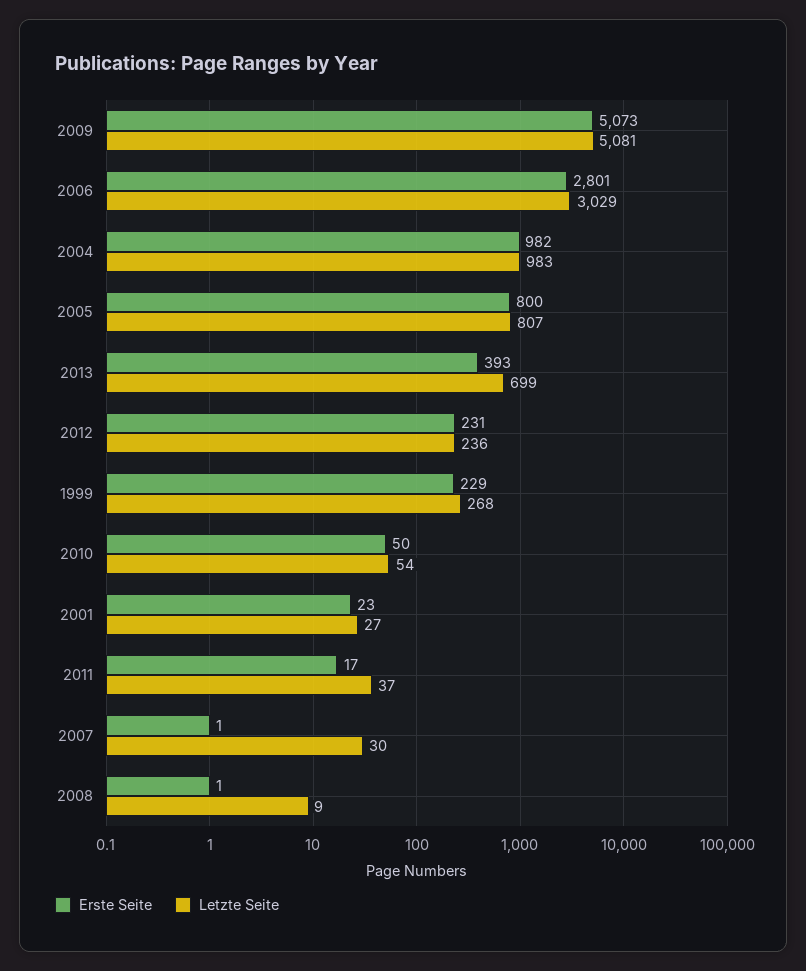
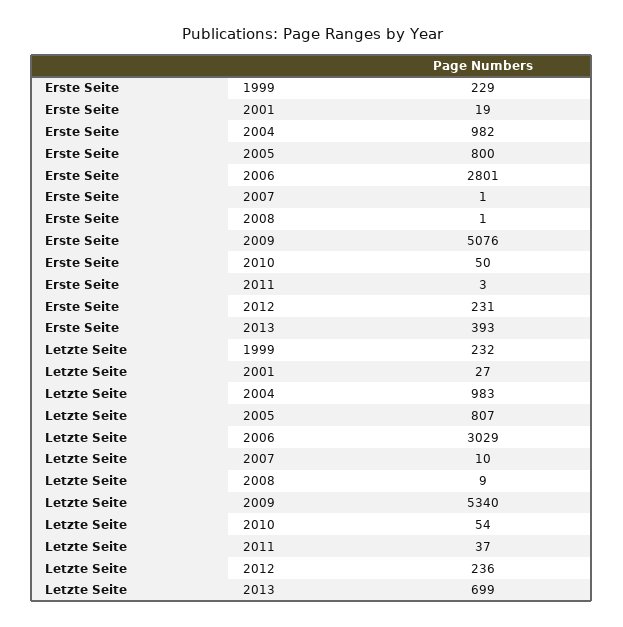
  {
    "Erste Seite": {
-     "2009": 5073,
+     "2009": 5076,
      "2006": 2801,
      "2004": 982,
      "2005": 800,
      "2013": 393,
      "2012": 231,
      "1999": 229,
      "2010": 50,
-     "2001": 23,
+     "2001": 19,
-     "2011": 17,
+     "2011": 3,
      "2007": 1,
      "2008": 1
    },
    "Letzte Seite": {
-     "2009": 5081,
+     "2009": 5340,
      "2006": 3029,
      "2004": 983,
      "2005": 807,
      "2013": 699,
      "2012": 236,
-     "1999": 268,
+     "1999": 232,
      "2010": 54,
      "2001": 27,
      "2011": 37,
-     "2007": 30,
+     "2007": 10,
      "2008": 9
    }
  }

